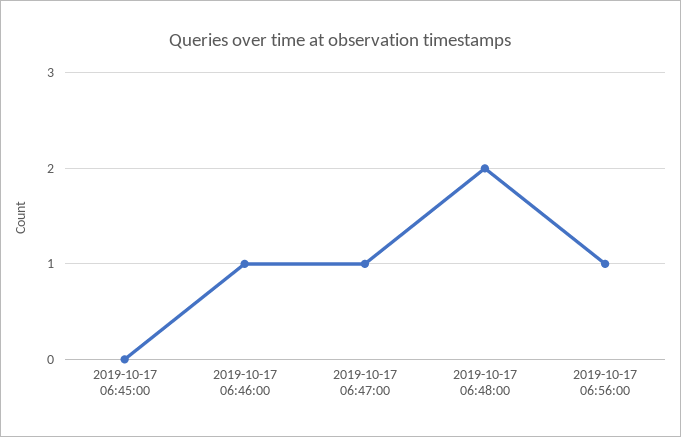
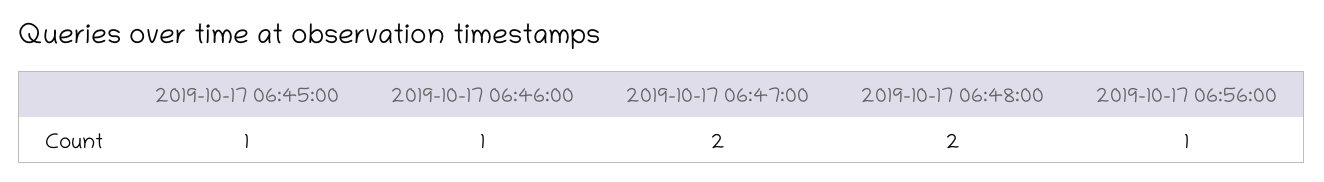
  {
-   "2019-10-17 06:45:00": 0,
+   "2019-10-17 06:45:00": 1,
    "2019-10-17 06:46:00": 1,
-   "2019-10-17 06:47:00": 1,
+   "2019-10-17 06:47:00": 2,
    "2019-10-17 06:48:00": 2,
    "2019-10-17 06:56:00": 1
  }

